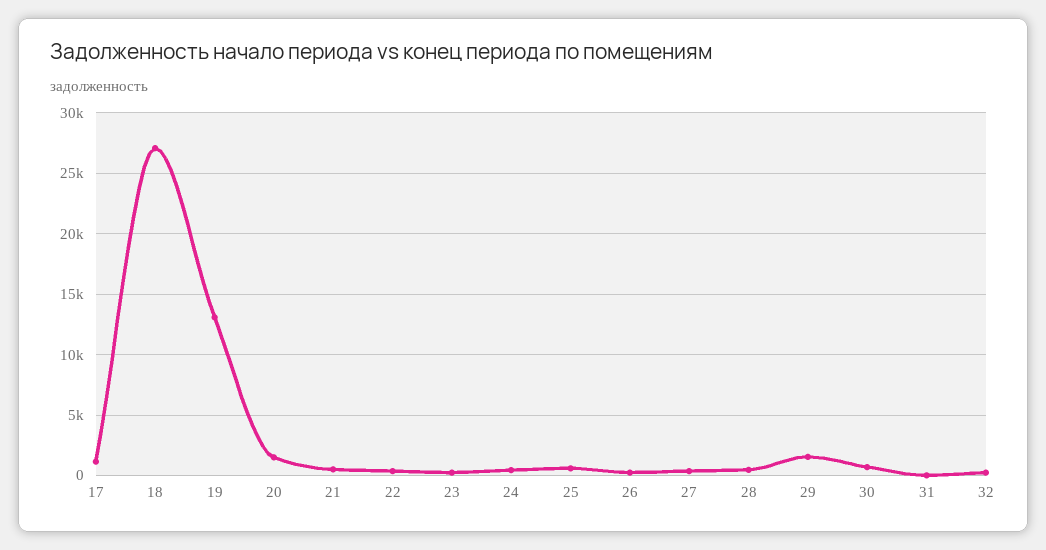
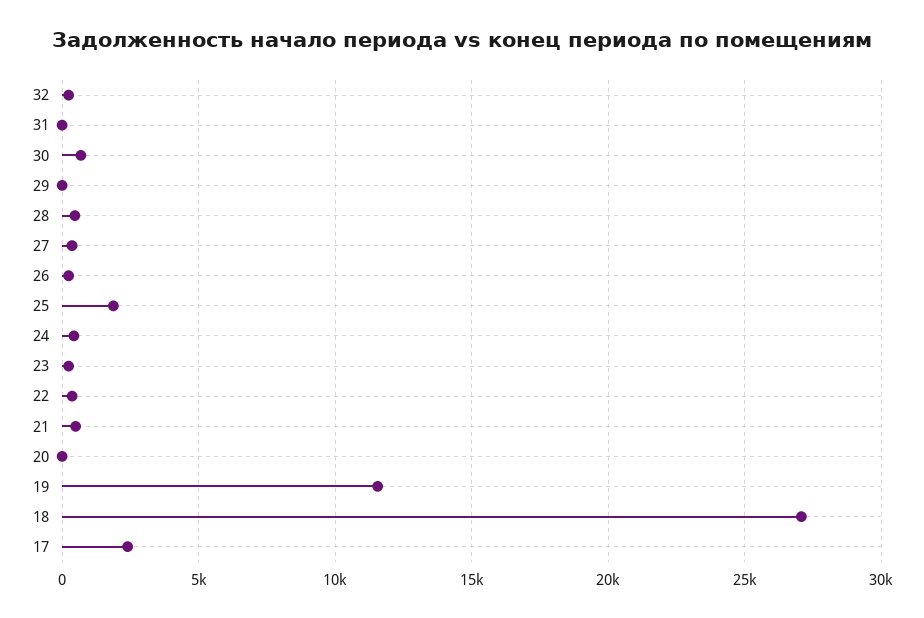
  {
-   "17": 1000,
+   "17": 2500,
    "18": 27000,
-   "19": 13000,
+   "19": 11500,
-   "20": 1500,
+   "20": 0,
    "21": 500,
    "22": 500,
    "23": 0,
    "24": 500,
-   "25": 500,
+   "25": 2000,
    "26": 0,
    "27": 500,
    "28": 500,
-   "29": 1500,
+   "29": 0,
    "30": 500,
    "31": 0,
    "32": 0
  }

